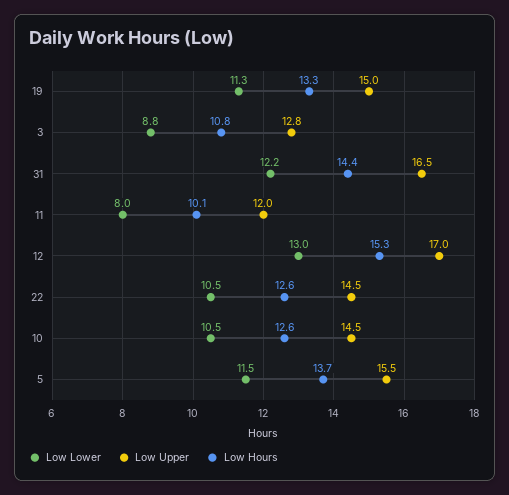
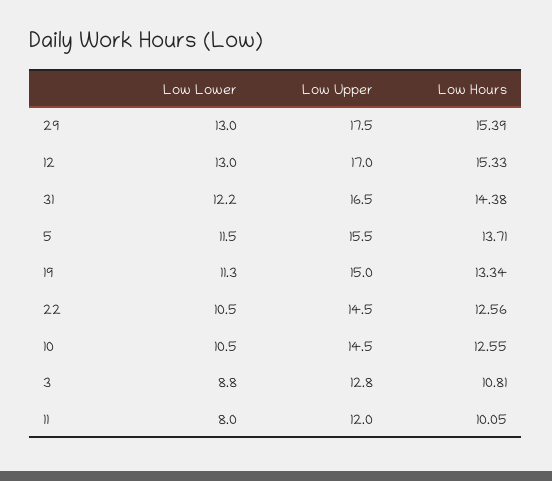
  {
    "Low Lower": {
      "19": 11.3,
      "3": 8.8,
      "31": 12.2,
      "11": 8,
      "12": 13,
      "22": 10.5,
      "10": 10.5,
-     "5": 11.5
+     "5": 11.5,
+     "29": 13
    },
    "Low Upper": {
      "19": 15,
      "3": 12.8,
      "31": 16.5,
      "11": 12,
      "12": 17,
      "22": 14.5,
      "10": 14.5,
-     "5": 15.5
+     "5": 15.5,
+     "29": 17.5
    },
    "Low Hours": {
      "19": 13.34,
      "3": 10.81,
      "31": 14.38,
      "11": 10.05,
      "12": 15.33,
      "22": 12.56,
      "10": 12.55,
-     "5": 13.71
+     "5": 13.71,
+     "29": 15.39
    }
  }

